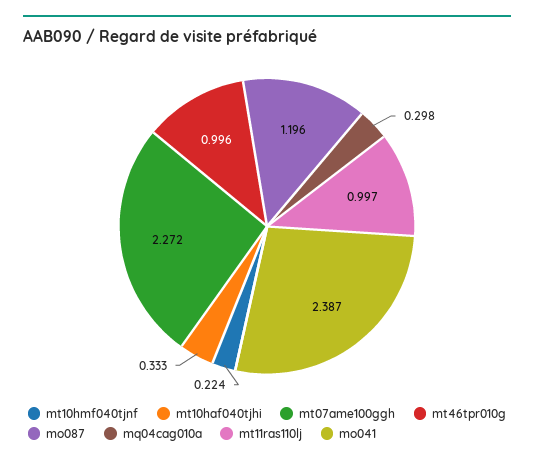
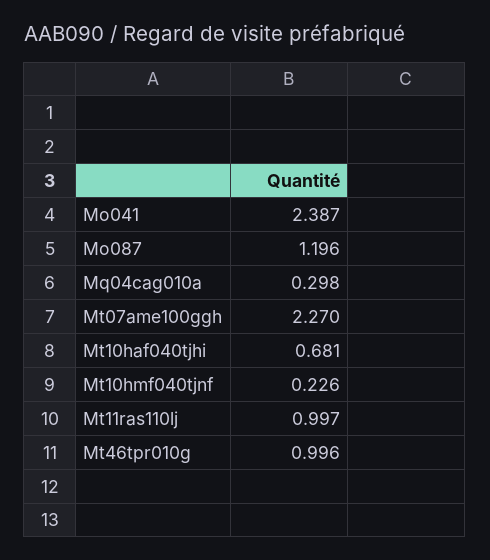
  {
-   "mt10hmf040tjnf": 0.224,
+   "mt10hmf040tjnf": 0.226,
-   "mt10haf040tjhi": 0.333,
+   "mt10haf040tjhi": 0.681,
-   "mt07ame100ggh": 2.272,
+   "mt07ame100ggh": 2.27,
    "mt46tpr010g": 0.996,
    "mo087": 1.196,
    "mq04cag010a": 0.298,
    "mt11ras110lj": 0.997,
    "mo041": 2.387
  }

